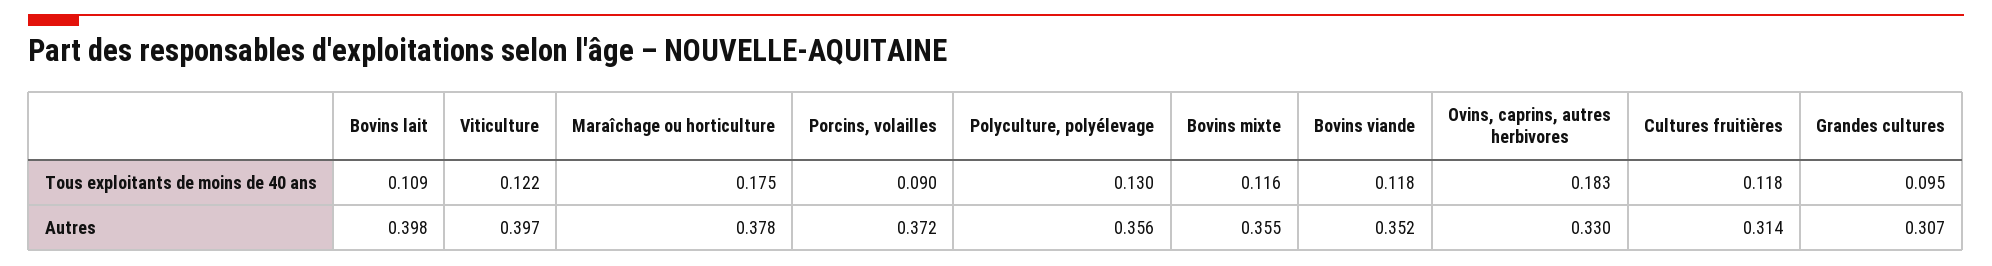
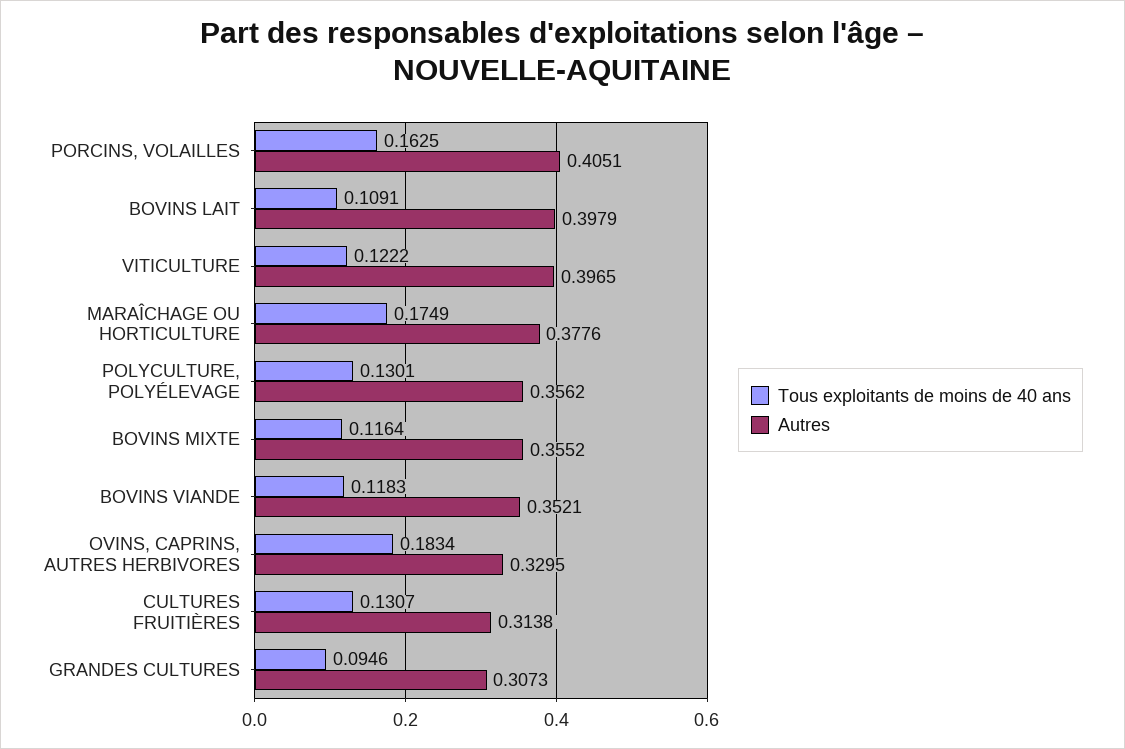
  {
    "Tous exploitants de moins de 40 ans": {
      "Bovins lait": 0.1091,
      "Viticulture": 0.1222,
      "Maraîchage ou horticulture": 0.1749,
-     "Porcins, volailles": 0.09,
+     "Porcins, volailles": 0.1625,
      "Polyculture, polyélevage": 0.1301,
      "Bovins mixte": 0.1164,
      "Bovins viande": 0.1183,
      "Ovins, caprins, autres herbivores": 0.1834,
-     "Cultures fruitières": 0.118,
+     "Cultures fruitières": 0.1307,
      "Grandes cultures": 0.0946
    },
    "Autres": {
      "Bovins lait": 0.3979,
      "Viticulture": 0.3965,
      "Maraîchage ou horticulture": 0.3776,
-     "Porcins, volailles": 0.372,
+     "Porcins, volailles": 0.4051,
      "Polyculture, polyélevage": 0.3562,
      "Bovins mixte": 0.3552,
      "Bovins viande": 0.3521,
      "Ovins, caprins, autres herbivores": 0.3295,
      "Cultures fruitières": 0.3138,
      "Grandes cultures": 0.3073
    }
  }

